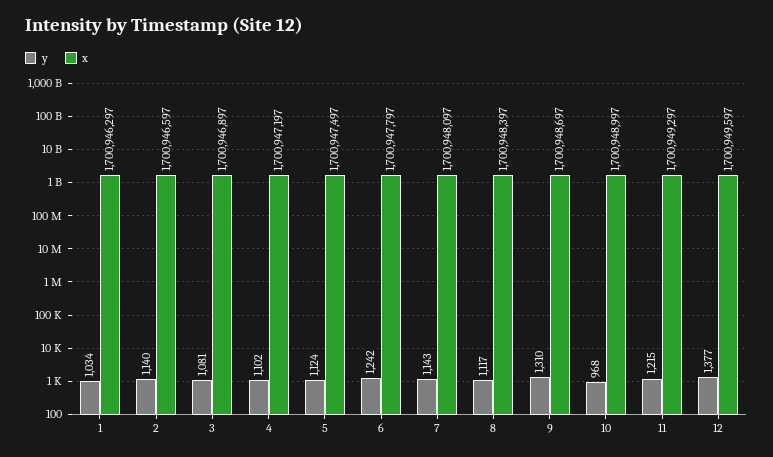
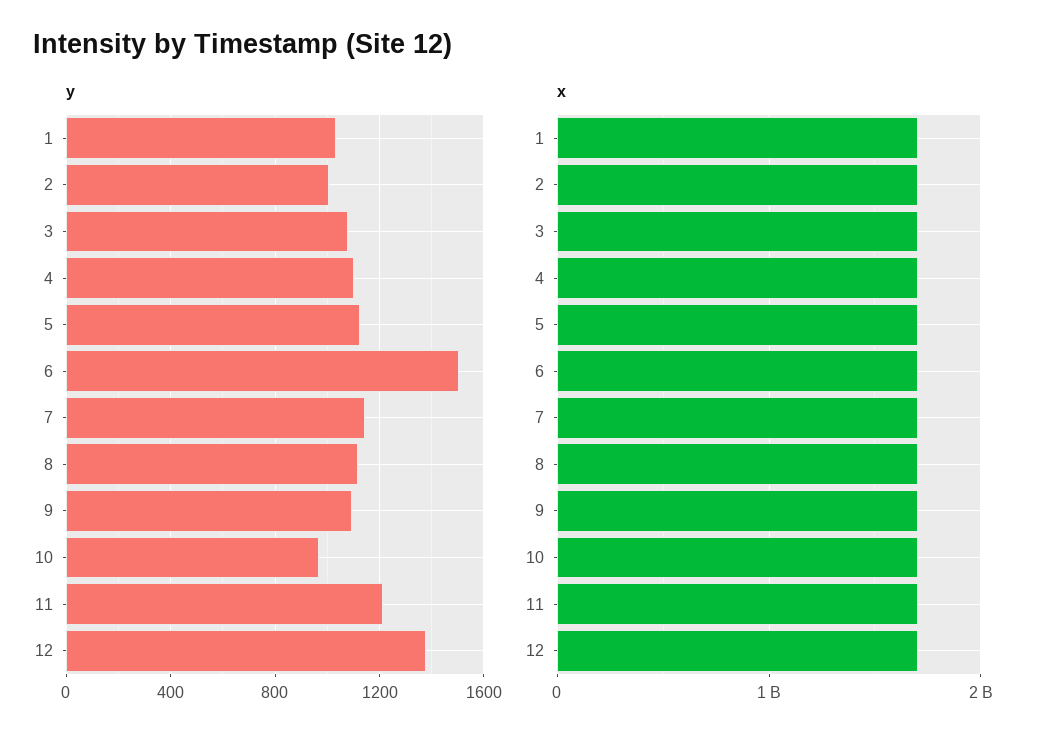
  {
    "y": {
      "1": 1034,
-     "2": 1140,
+     "2": 1000,
      "3": 1081,
      "4": 1102,
      "5": 1124,
-     "6": 1242,
+     "6": 1500,
      "7": 1143,
      "8": 1117,
-     "9": 1310,
+     "9": 1100,
      "10": 968,
      "11": 1215,
      "12": 1377
    },
    "x": {
      "1": 1700946297,
      "2": 1700946597,
      "3": 1700946897,
      "4": 1700947197,
      "5": 1700947497,
      "6": 1700947797,
      "7": 1700948097,
      "8": 1700948397,
      "9": 1700948697,
      "10": 1700948997,
      "11": 1700949297,
      "12": 1700949597
    }
  }

